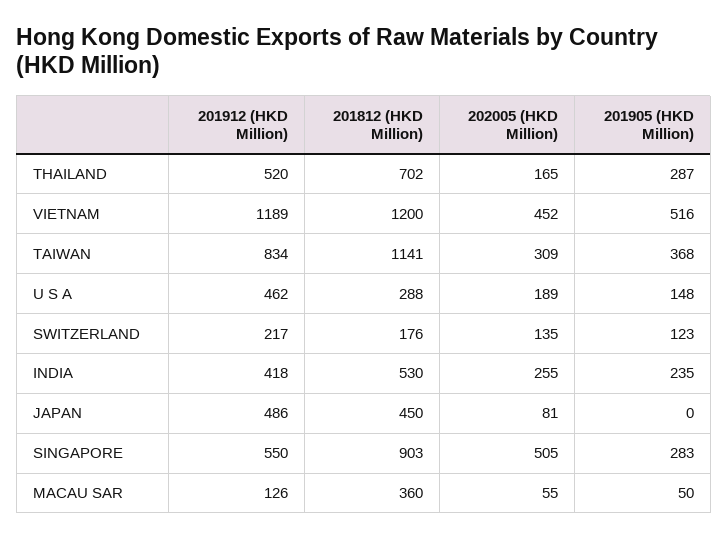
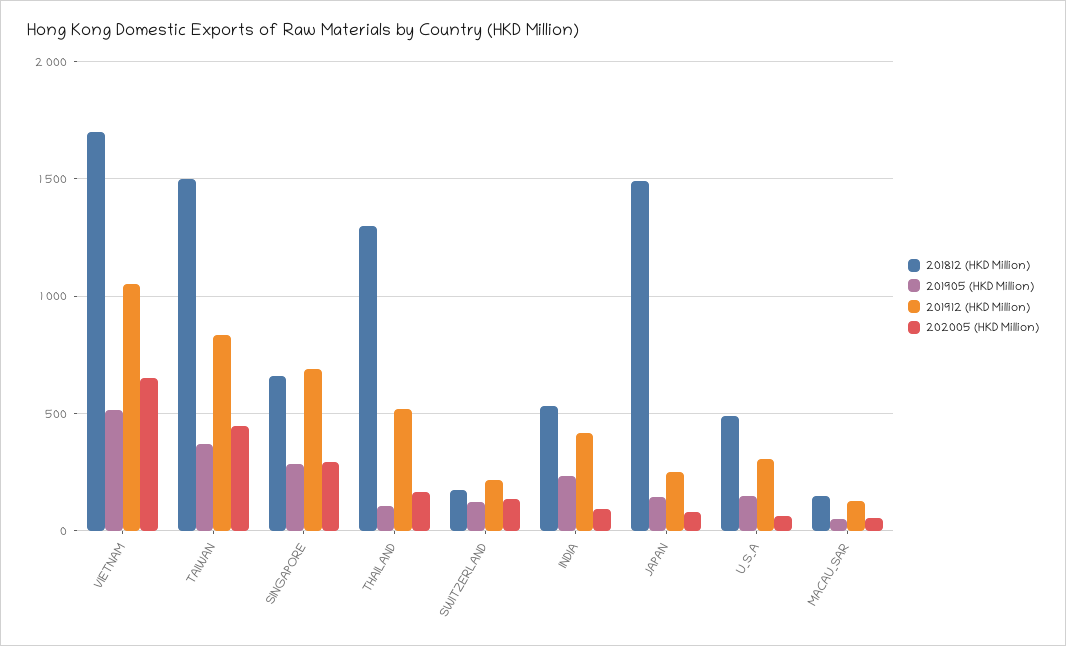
  {
    "201912 (HKD Million)": {
      "THAILAND": 520,
-     "VIETNAM": 1189,
+     "VIETNAM": 1050,
      "TAIWAN": 834,
-     "U S A": 462,
+     "U S A": 300,
      "SWITZERLAND": 217,
      "INDIA": 418,
-     "JAPAN": 486,
+     "JAPAN": 250,
-     "SINGAPORE": 550,
+     "SINGAPORE": 700,
      "MACAU SAR": 126
    },
    "201812 (HKD Million)": {
-     "THAILAND": 702,
+     "THAILAND": 1300,
-     "VIETNAM": 1200,
+     "VIETNAM": 1700,
-     "TAIWAN": 1141,
+     "TAIWAN": 1500,
-     "U S A": 288,
+     "U S A": 500,
      "SWITZERLAND": 176,
      "INDIA": 530,
-     "JAPAN": 450,
+     "JAPAN": 1500,
-     "SINGAPORE": 903,
+     "SINGAPORE": 650,
-     "MACAU SAR": 360
+     "MACAU SAR": 150
    },
    "202005 (HKD Million)": {
      "THAILAND": 165,
-     "VIETNAM": 452,
+     "VIETNAM": 650,
-     "TAIWAN": 309,
+     "TAIWAN": 450,
-     "U S A": 189,
+     "U S A": 50,
      "SWITZERLAND": 135,
-     "INDIA": 255,
+     "INDIA": 100,
      "JAPAN": 81,
-     "SINGAPORE": 505,
+     "SINGAPORE": 300,
      "MACAU SAR": 55
    },
    "201905 (HKD Million)": {
-     "THAILAND": 287,
+     "THAILAND": 100,
      "VIETNAM": 516,
      "TAIWAN": 368,
      "U S A": 148,
      "SWITZERLAND": 123,
      "INDIA": 235,
-     "JAPAN": 0,
+     "JAPAN": 150,
      "SINGAPORE": 283,
      "MACAU SAR": 50
    }
  }

